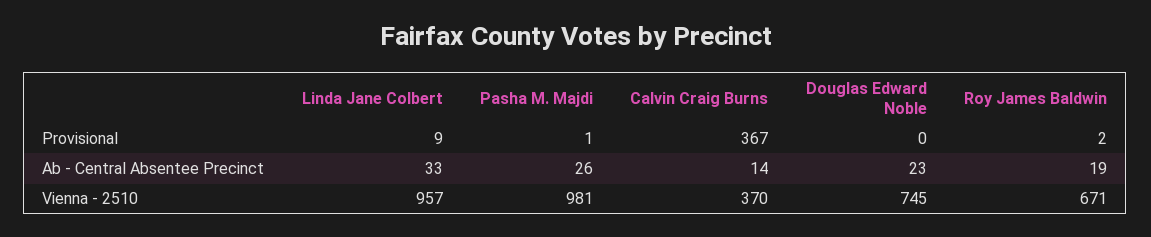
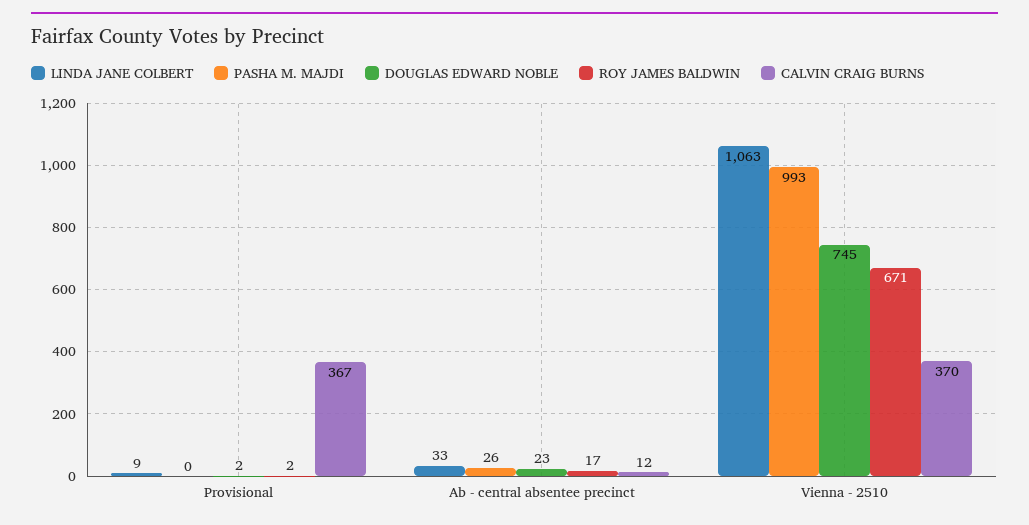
  {
    "Linda Jane Colbert": {
      "Provisional": 9,
      "Ab - Central Absentee Precinct": 33,
-     "Vienna - 2510": 957
+     "Vienna - 2510": 1063
    },
    "Pasha M. Majdi": {
-     "Provisional": 1,
+     "Provisional": 0,
      "Ab - Central Absentee Precinct": 26,
-     "Vienna - 2510": 981
+     "Vienna - 2510": 993
    },
    "Calvin Craig Burns": {
      "Provisional": 367,
-     "Ab - Central Absentee Precinct": 14,
+     "Ab - Central Absentee Precinct": 12,
      "Vienna - 2510": 370
    },
    "Douglas Edward Noble": {
-     "Provisional": 0,
+     "Provisional": 2,
      "Ab - Central Absentee Precinct": 23,
      "Vienna - 2510": 745
    },
    "Roy James Baldwin": {
      "Provisional": 2,
-     "Ab - Central Absentee Precinct": 19,
+     "Ab - Central Absentee Precinct": 17,
      "Vienna - 2510": 671
    }
  }

